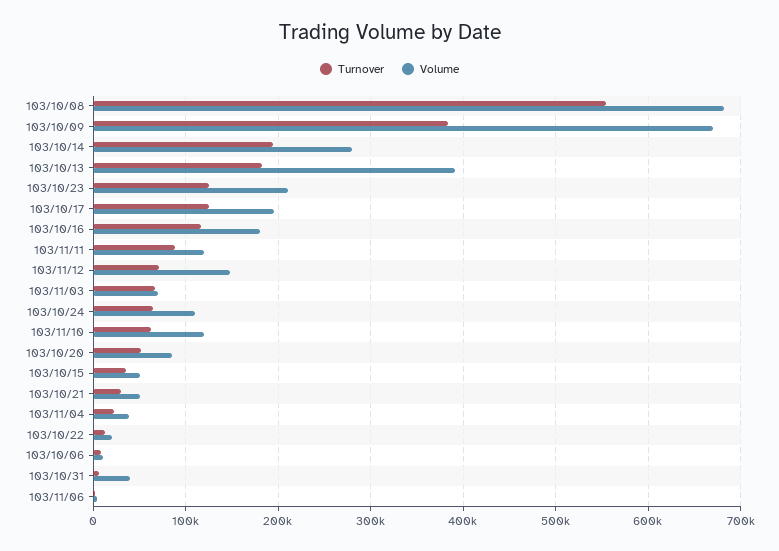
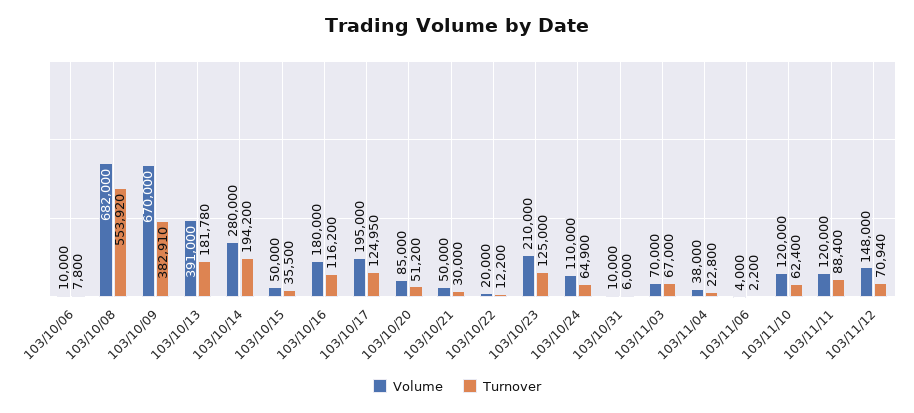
  {
    "Turnover": {
      "103/10/08": 553920,
      "103/10/09": 382910,
      "103/10/14": 194200,
      "103/10/13": 181780,
      "103/10/23": 125000,
      "103/10/17": 124950,
      "103/10/16": 116200,
      "103/11/11": 88400,
      "103/11/12": 70940,
      "103/11/03": 67000,
      "103/10/24": 64900,
      "103/11/10": 62400,
      "103/10/20": 51200,
      "103/10/15": 35500,
      "103/10/21": 30000,
      "103/11/04": 22800,
      "103/10/22": 12200,
      "103/10/06": 7800,
      "103/10/31": 6000,
      "103/11/06": 2200
    },
    "Volume": {
      "103/10/08": 682000,
      "103/10/09": 670000,
      "103/10/14": 280000,
      "103/10/13": 391000,
      "103/10/23": 210000,
      "103/10/17": 195000,
      "103/10/16": 180000,
      "103/11/11": 120000,
      "103/11/12": 148000,
      "103/11/03": 70000,
      "103/10/24": 110000,
      "103/11/10": 120000,
      "103/10/20": 85000,
      "103/10/15": 50000,
      "103/10/21": 50000,
      "103/11/04": 38000,
      "103/10/22": 20000,
      "103/10/06": 10000,
-     "103/10/31": 40000,
+     "103/10/31": 10000,
      "103/11/06": 4000
    }
  }

